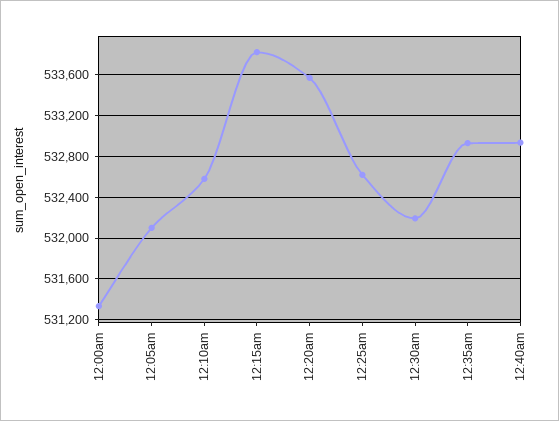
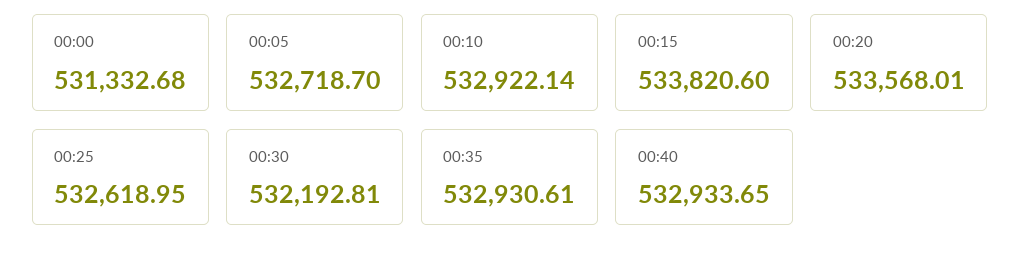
  {
    "12:00am": 531332.68,
-   "12:05am": 532100,
+   "12:05am": 532718.7,
-   "12:10am": 532600,
+   "12:10am": 532922.14,
    "12:15am": 533820.6,
    "12:20am": 533568.01,
    "12:25am": 532618.95,
    "12:30am": 532192.81,
    "12:35am": 532930.61,
    "12:40am": 532933.65
  }

